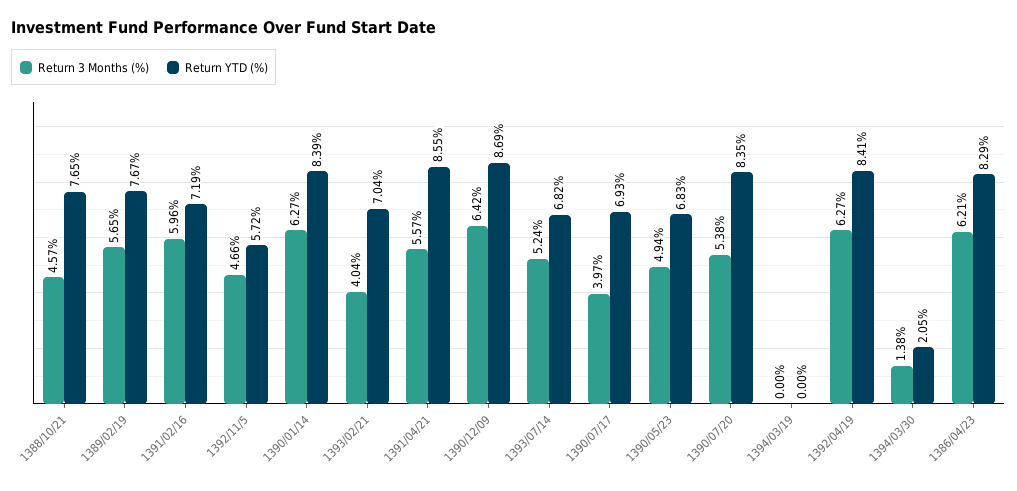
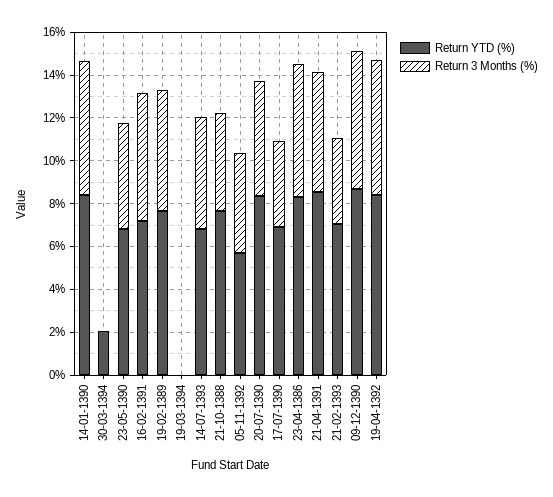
  {
    "Return 3 Months (%)": {
      "1388/10/21": 4.57,
      "1389/02/19": 5.65,
      "1391/02/16": 5.96,
      "1392/11/5": 4.66,
      "1390/01/14": 6.27,
      "1393/02/21": 4.04,
      "1391/04/21": 5.57,
      "1390/12/09": 6.42,
      "1393/07/14": 5.24,
      "1390/07/17": 3.97,
      "1390/05/23": 4.94,
      "1390/07/20": 5.38,
      "1394/03/19": 0,
      "1392/04/19": 6.27,
-     "1394/03/30": 1.38,
+     "1394/03/30": 0,
      "1386/04/23": 6.21
    },
    "Return YTD (%)": {
      "1388/10/21": 7.65,
      "1389/02/19": 7.67,
      "1391/02/16": 7.19,
      "1392/11/5": 5.72,
      "1390/01/14": 8.39,
      "1393/02/21": 7.04,
      "1391/04/21": 8.55,
      "1390/12/09": 8.69,
      "1393/07/14": 6.82,
      "1390/07/17": 6.93,
      "1390/05/23": 6.83,
      "1390/07/20": 8.35,
      "1394/03/19": 0,
      "1392/04/19": 8.41,
      "1394/03/30": 2.05,
      "1386/04/23": 8.29
    }
  }

